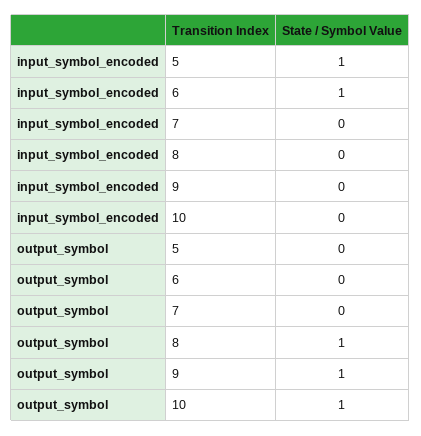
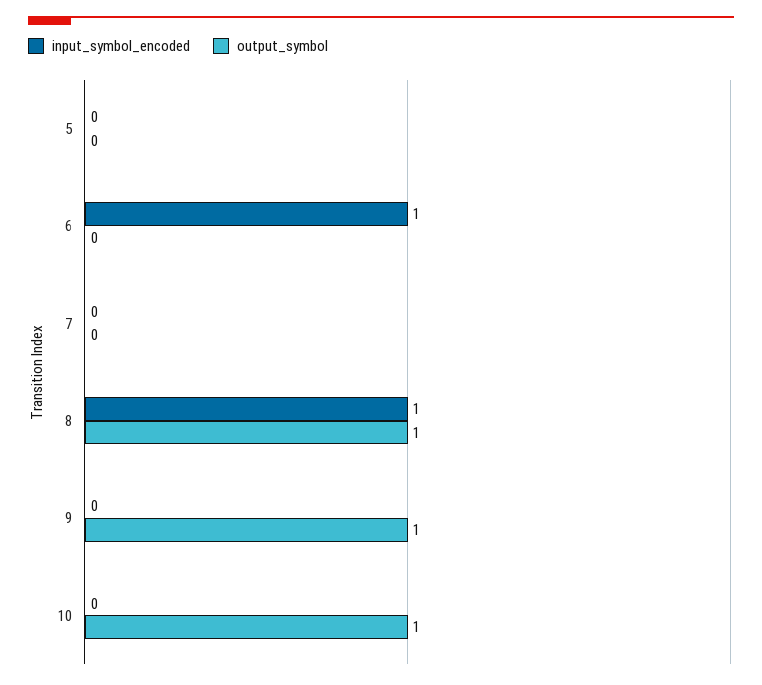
  {
    "input_symbol_encoded": {
-     "5": 1,
+     "5": 0,
      "6": 1,
      "7": 0,
-     "8": 0,
+     "8": 1,
      "9": 0,
      "10": 0
    },
    "output_symbol": {
      "5": 0,
      "6": 0,
      "7": 0,
      "8": 1,
      "9": 1,
      "10": 1
    }
  }

